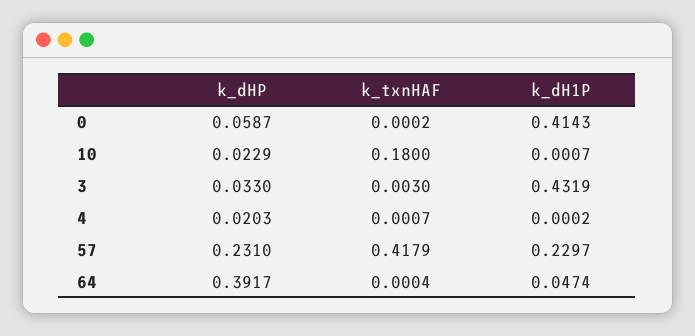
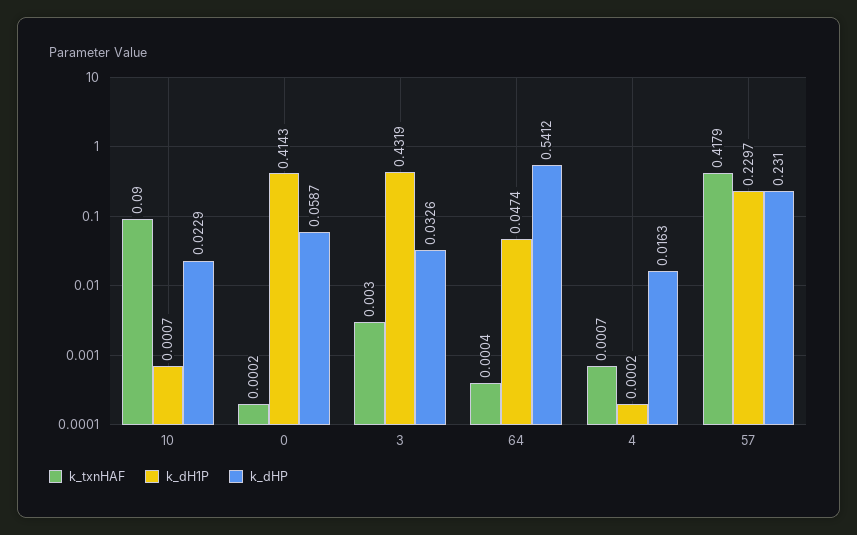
  {
    "k_dHP": {
      "0": 0.0587,
      "10": 0.0229,
-     "3": 0.033,
+     "3": 0.0326,
-     "4": 0.0203,
+     "4": 0.0163,
      "57": 0.231,
-     "64": 0.3917
+     "64": 0.5412
    },
    "k_txnHAF": {
      "0": 0.0002,
-     "10": 0.18,
+     "10": 0.09,
      "3": 0.003,
      "4": 0.0007,
      "57": 0.4179,
      "64": 0.0004
    },
    "k_dH1P": {
      "0": 0.4143,
      "10": 0.0007,
      "3": 0.4319,
      "4": 0.0002,
      "57": 0.2297,
      "64": 0.0474
    }
  }

